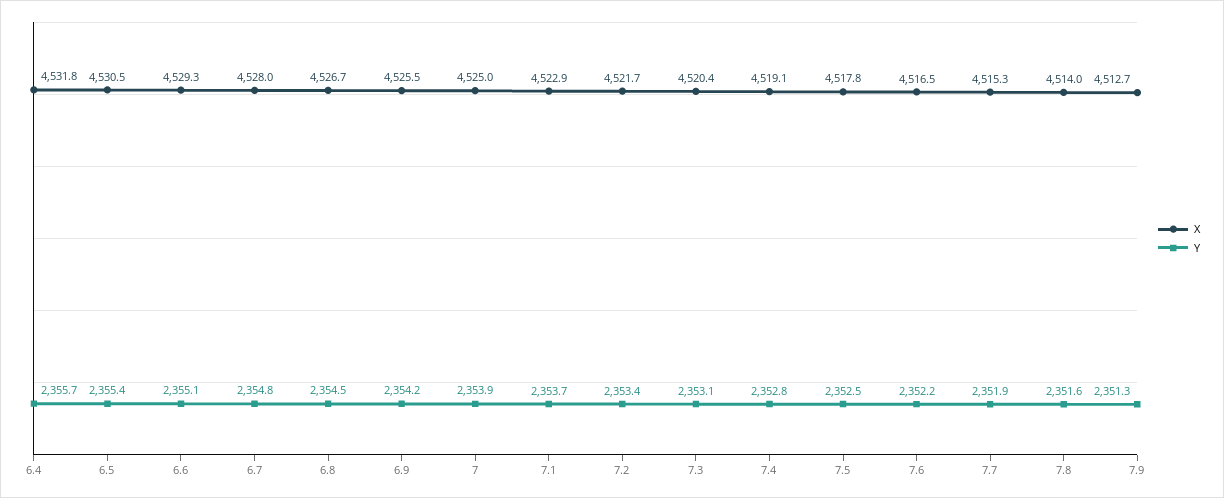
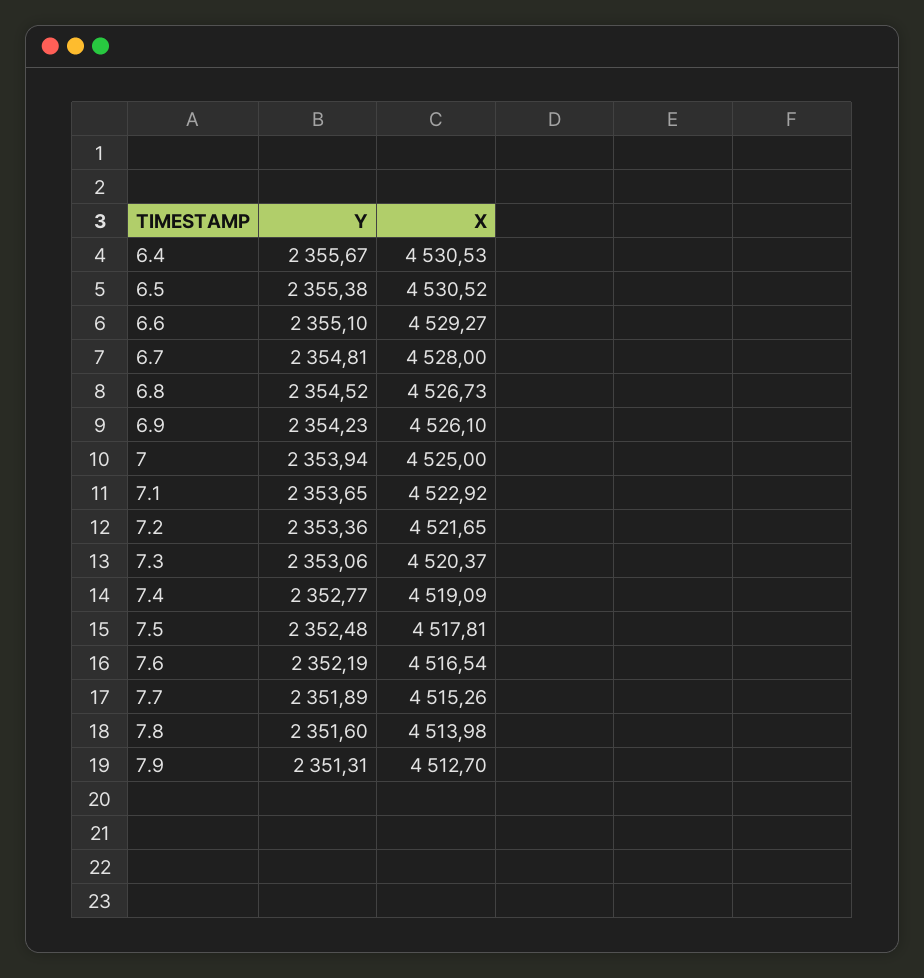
  {
    "X": {
-     "6.4": 4531.8,
+     "6.4": 4530.53,
      "6.5": 4530.52,
      "6.6": 4529.27,
      "6.7": 4528,
      "6.8": 4526.73,
-     "6.9": 4525.5,
+     "6.9": 4526.1,
      "7": 4525,
      "7.1": 4522.92,
      "7.2": 4521.65,
      "7.3": 4520.37,
      "7.4": 4519.09,
      "7.5": 4517.81,
      "7.6": 4516.54,
      "7.7": 4515.26,
      "7.8": 4513.98,
      "7.9": 4512.7
    },
    "Y": {
      "6.4": 2355.67,
      "6.5": 2355.38,
      "6.6": 2355.1,
      "6.7": 2354.81,
      "6.8": 2354.52,
      "6.9": 2354.23,
      "7": 2353.94,
      "7.1": 2353.65,
      "7.2": 2353.36,
      "7.3": 2353.06,
      "7.4": 2352.77,
      "7.5": 2352.48,
      "7.6": 2352.19,
      "7.7": 2351.89,
      "7.8": 2351.6,
      "7.9": 2351.31
    }
  }

